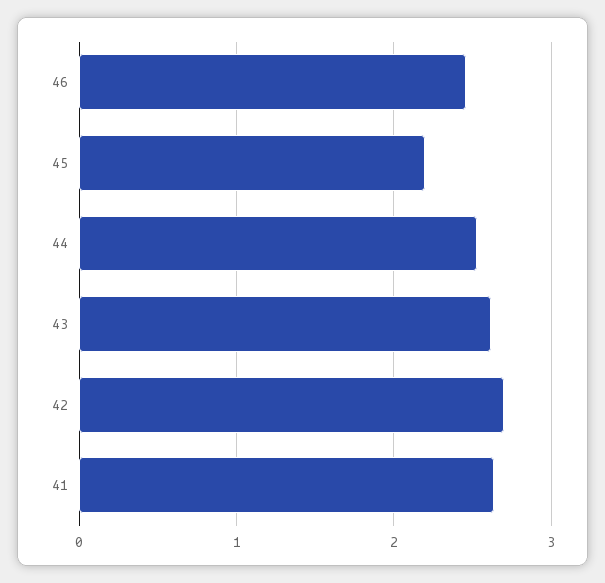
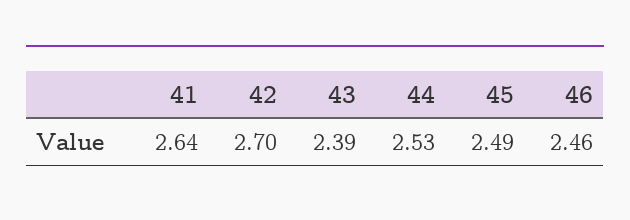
  {
    "46": 2.46,
-   "45": 2.2,
+   "45": 2.49,
    "44": 2.53,
-   "43": 2.6,
+   "43": 2.39,
    "42": 2.7,
    "41": 2.64
  }

